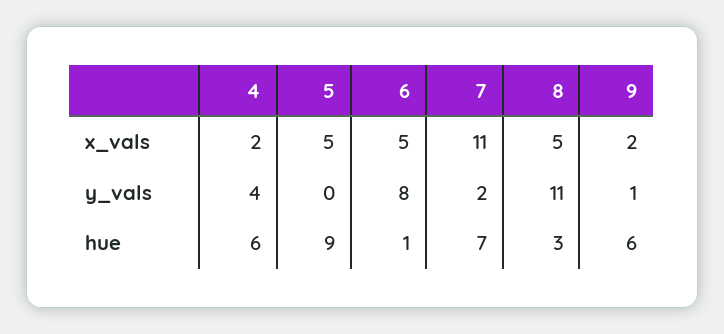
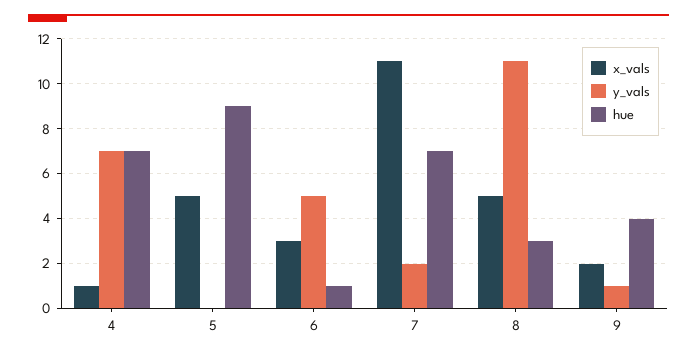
  {
    "x_vals": {
-     "4": 2,
+     "4": 1,
      "5": 5,
-     "6": 5,
+     "6": 3,
      "7": 11,
      "8": 5,
      "9": 2
    },
    "y_vals": {
-     "4": 4,
+     "4": 7,
      "5": 0,
-     "6": 8,
+     "6": 5,
      "7": 2,
      "8": 11,
      "9": 1
    },
    "hue": {
-     "4": 6,
+     "4": 7,
      "5": 9,
      "6": 1,
      "7": 7,
      "8": 3,
-     "9": 6
+     "9": 4
    }
  }

